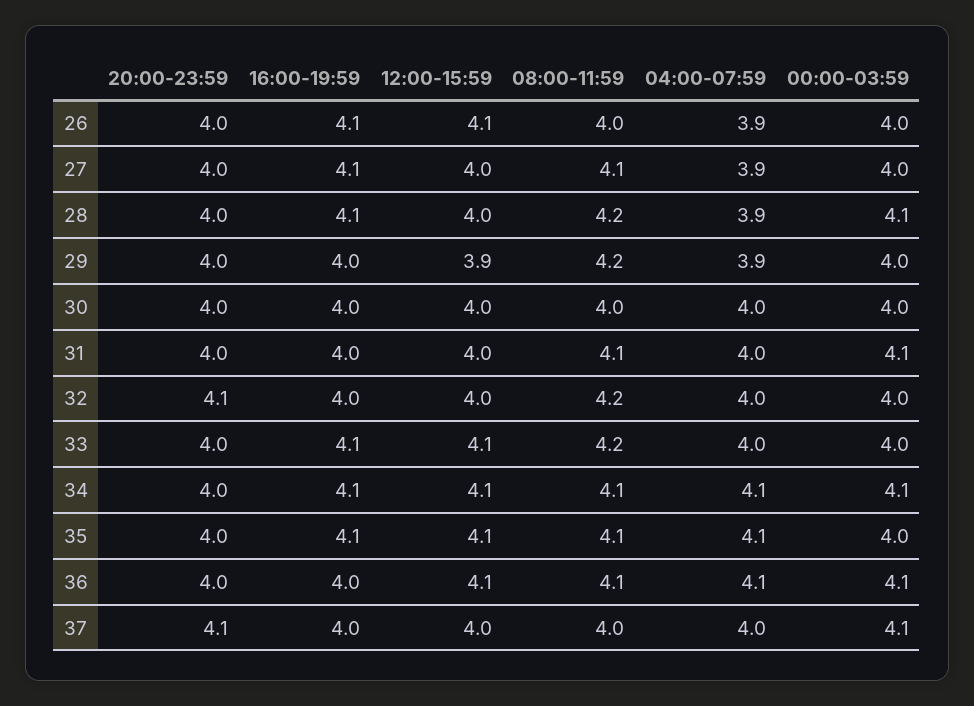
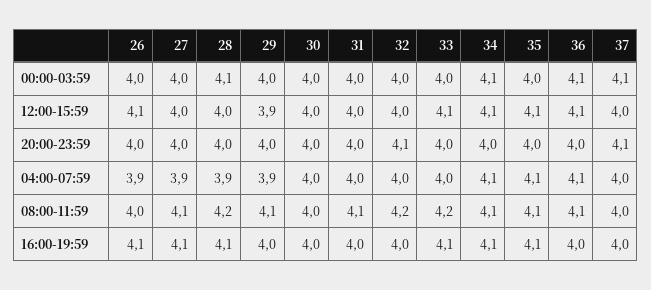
  {
    "20:00-23:59": {
      "26": 4,
      "27": 4,
      "28": 4,
      "29": 4,
      "30": 4,
      "31": 4,
      "32": 4.1,
      "33": 4,
      "34": 4,
      "35": 4,
      "36": 4,
      "37": 4.1
    },
    "16:00-19:59": {
      "26": 4.1,
      "27": 4.1,
      "28": 4.1,
      "29": 4,
      "30": 4,
      "31": 4,
      "32": 4,
      "33": 4.1,
      "34": 4.1,
      "35": 4.1,
      "36": 4,
      "37": 4
    },
    "12:00-15:59": {
      "26": 4.1,
      "27": 4,
      "28": 4,
      "29": 3.9,
      "30": 4,
      "31": 4,
      "32": 4,
      "33": 4.1,
      "34": 4.1,
      "35": 4.1,
      "36": 4.1,
      "37": 4
    },
    "08:00-11:59": {
      "26": 4,
      "27": 4.1,
      "28": 4.2,
-     "29": 4.2,
+     "29": 4.1,
      "30": 4,
      "31": 4.1,
      "32": 4.2,
      "33": 4.2,
      "34": 4.1,
      "35": 4.1,
      "36": 4.1,
      "37": 4
    },
    "04:00-07:59": {
      "26": 3.9,
      "27": 3.9,
      "28": 3.9,
      "29": 3.9,
      "30": 4,
      "31": 4,
      "32": 4,
      "33": 4,
      "34": 4.1,
      "35": 4.1,
      "36": 4.1,
      "37": 4
    },
    "00:00-03:59": {
      "26": 4,
      "27": 4,
      "28": 4.1,
      "29": 4,
      "30": 4,
-     "31": 4.1,
+     "31": 4,
      "32": 4,
      "33": 4,
      "34": 4.1,
      "35": 4,
      "36": 4.1,
      "37": 4.1
    }
  }

